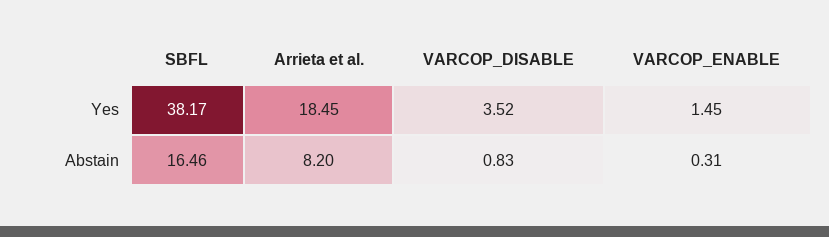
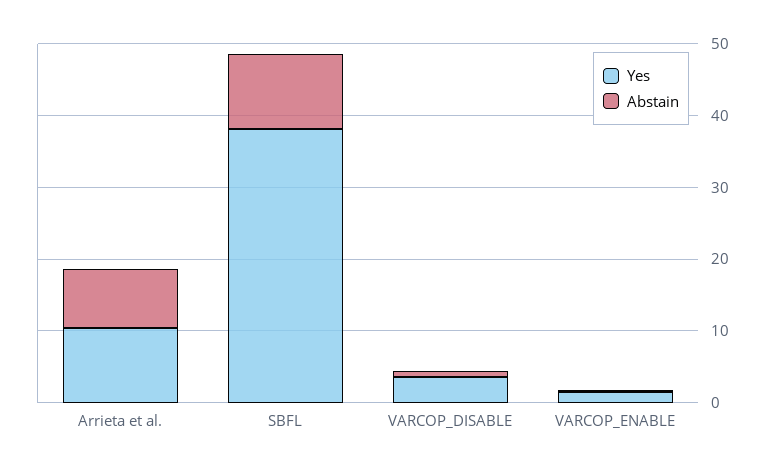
  {
    "Yes": {
      "SBFL": 38.17,
-     "Arrieta et al.": 18.45,
+     "Arrieta et al.": 10,
      "VARCOP_DISABLE": 3.52,
      "VARCOP_ENABLE": 1.45
    },
    "Abstain": {
-     "SBFL": 16.46,
+     "SBFL": 10,
      "Arrieta et al.": 8.2,
      "VARCOP_DISABLE": 0.83,
      "VARCOP_ENABLE": 0.31
    }
  }

